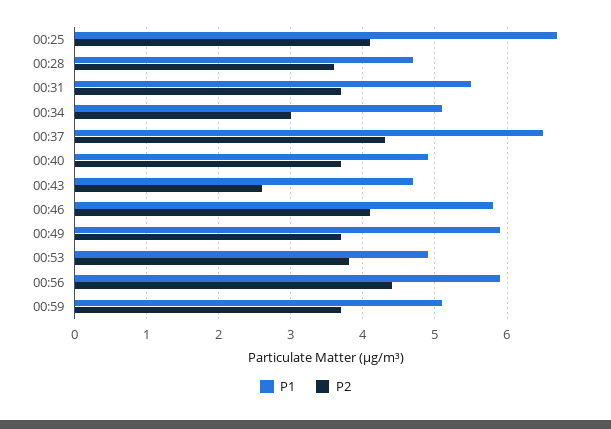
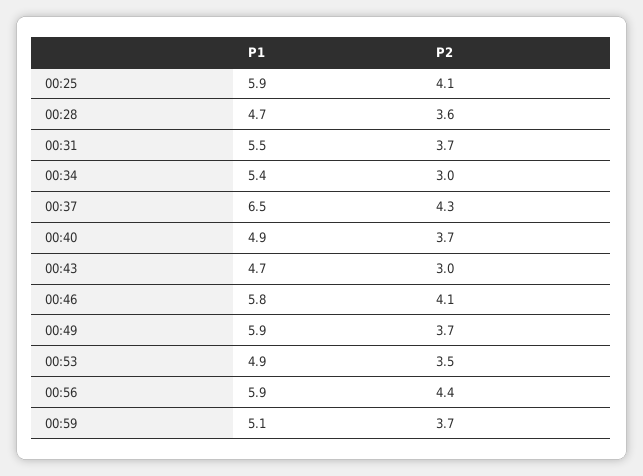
  {
    "P1": {
-     "00:25": 6.7,
+     "00:25": 5.9,
      "00:28": 4.7,
      "00:31": 5.5,
-     "00:34": 5.1,
+     "00:34": 5.4,
      "00:37": 6.5,
      "00:40": 4.9,
      "00:43": 4.7,
      "00:46": 5.8,
      "00:49": 5.9,
      "00:53": 4.9,
      "00:56": 5.9,
      "00:59": 5.1
    },
    "P2": {
      "00:25": 4.1,
      "00:28": 3.6,
      "00:31": 3.7,
      "00:34": 3,
      "00:37": 4.3,
      "00:40": 3.7,
-     "00:43": 2.6,
+     "00:43": 3,
      "00:46": 4.1,
      "00:49": 3.7,
-     "00:53": 3.8,
+     "00:53": 3.5,
      "00:56": 4.4,
      "00:59": 3.7
    }
  }

